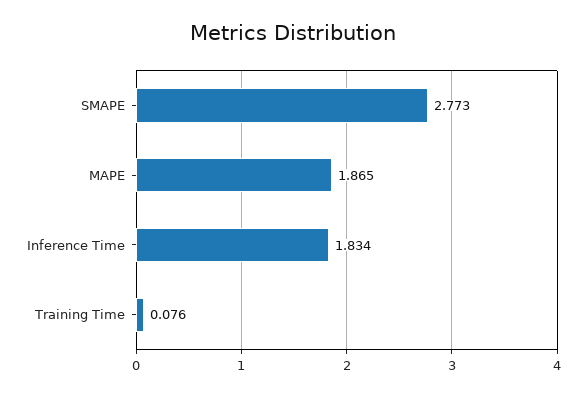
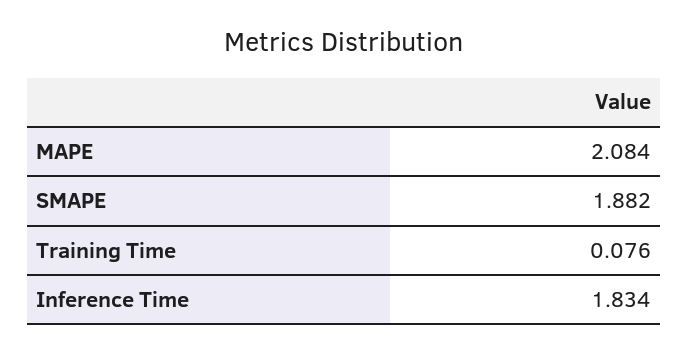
  {
-   "SMAPE": 2.773,
+   "SMAPE": 1.882,
-   "MAPE": 1.865,
+   "MAPE": 2.084,
    "Inference Time": 1.834,
    "Training Time": 0.076
  }

